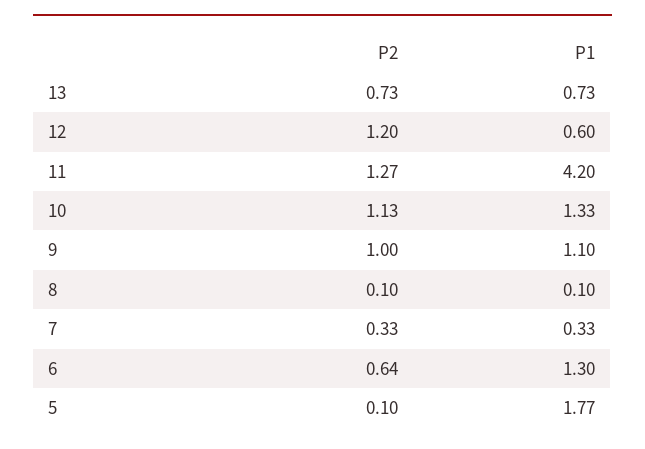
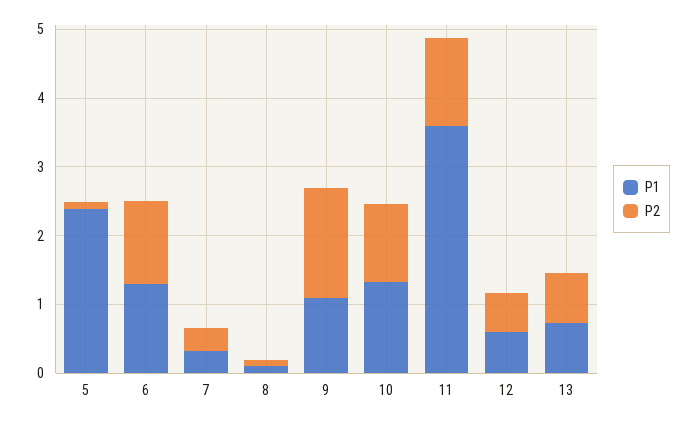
  {
    "P2": {
      "13": 0.73,
-     "12": 1.2,
+     "12": 0.6,
      "11": 1.27,
      "10": 1.13,
-     "9": 1,
+     "9": 1.6,
      "8": 0.1,
      "7": 0.33,
-     "6": 0.64,
+     "6": 1.2,
      "5": 0.1
    },
    "P1": {
      "13": 0.73,
      "12": 0.6,
-     "11": 4.2,
+     "11": 3.6,
      "10": 1.33,
      "9": 1.1,
      "8": 0.1,
      "7": 0.33,
      "6": 1.3,
-     "5": 1.77
+     "5": 2.4
    }
  }

